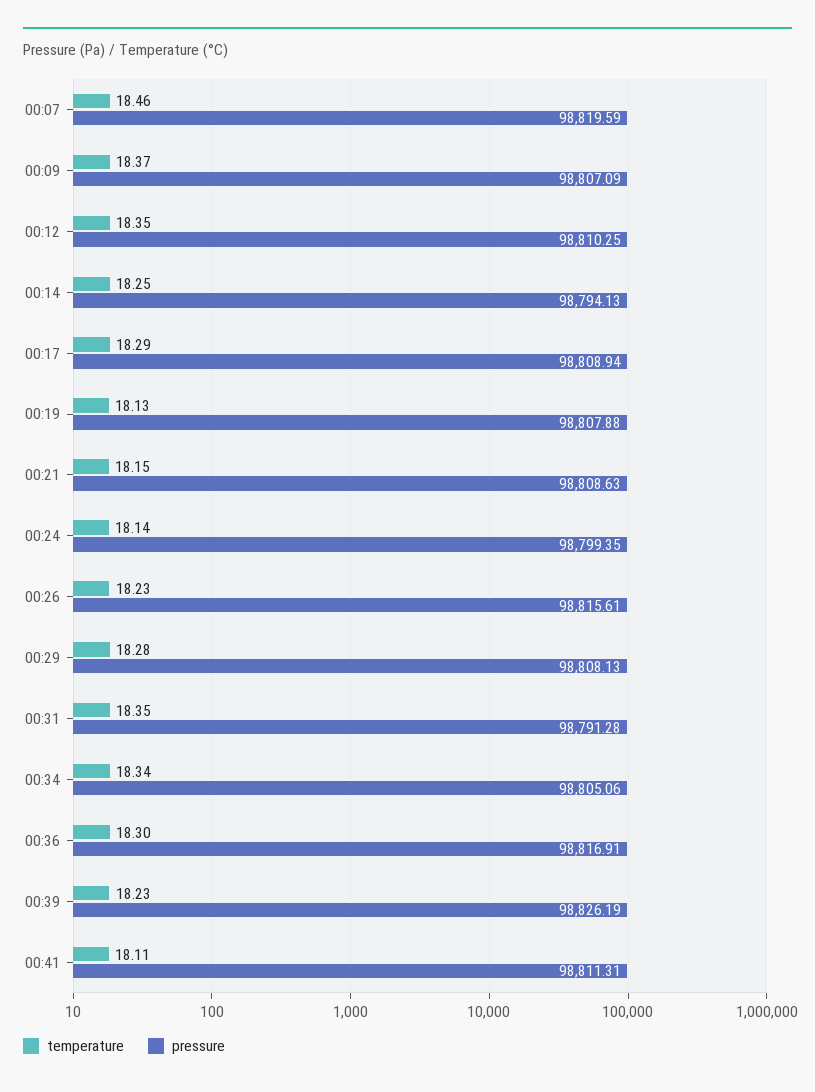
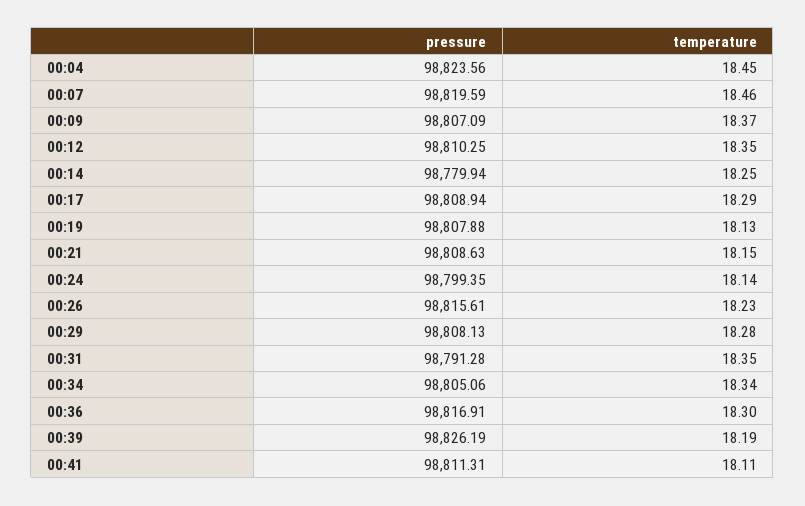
  {
    "temperature": {
      "00:07": 18.46,
      "00:09": 18.37,
      "00:12": 18.35,
      "00:14": 18.25,
      "00:17": 18.29,
      "00:19": 18.13,
      "00:21": 18.15,
      "00:24": 18.14,
      "00:26": 18.23,
      "00:29": 18.28,
      "00:31": 18.35,
      "00:34": 18.34,
      "00:36": 18.3,
-     "00:39": 18.23,
+     "00:39": 18.19,
-     "00:41": 18.11
+     "00:41": 18.11,
+     "00:04": 18.45
    },
    "pressure": {
      "00:07": 98819.59,
      "00:09": 98807.09,
      "00:12": 98810.25,
-     "00:14": 98794.13,
+     "00:14": 98779.94,
      "00:17": 98808.94,
      "00:19": 98807.88,
      "00:21": 98808.63,
      "00:24": 98799.35,
      "00:26": 98815.61,
      "00:29": 98808.13,
      "00:31": 98791.28,
      "00:34": 98805.06,
      "00:36": 98816.91,
      "00:39": 98826.19,
-     "00:41": 98811.31
+     "00:41": 98811.31,
+     "00:04": 98823.56
    }
  }

